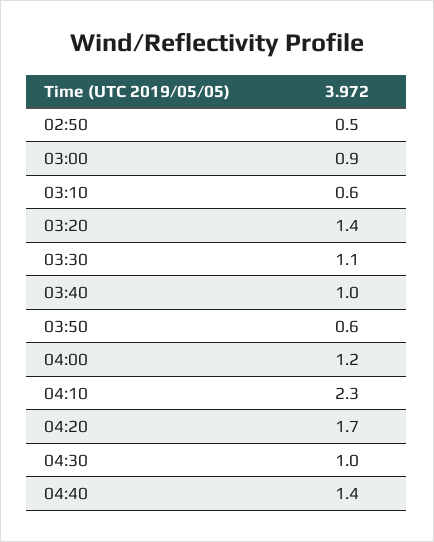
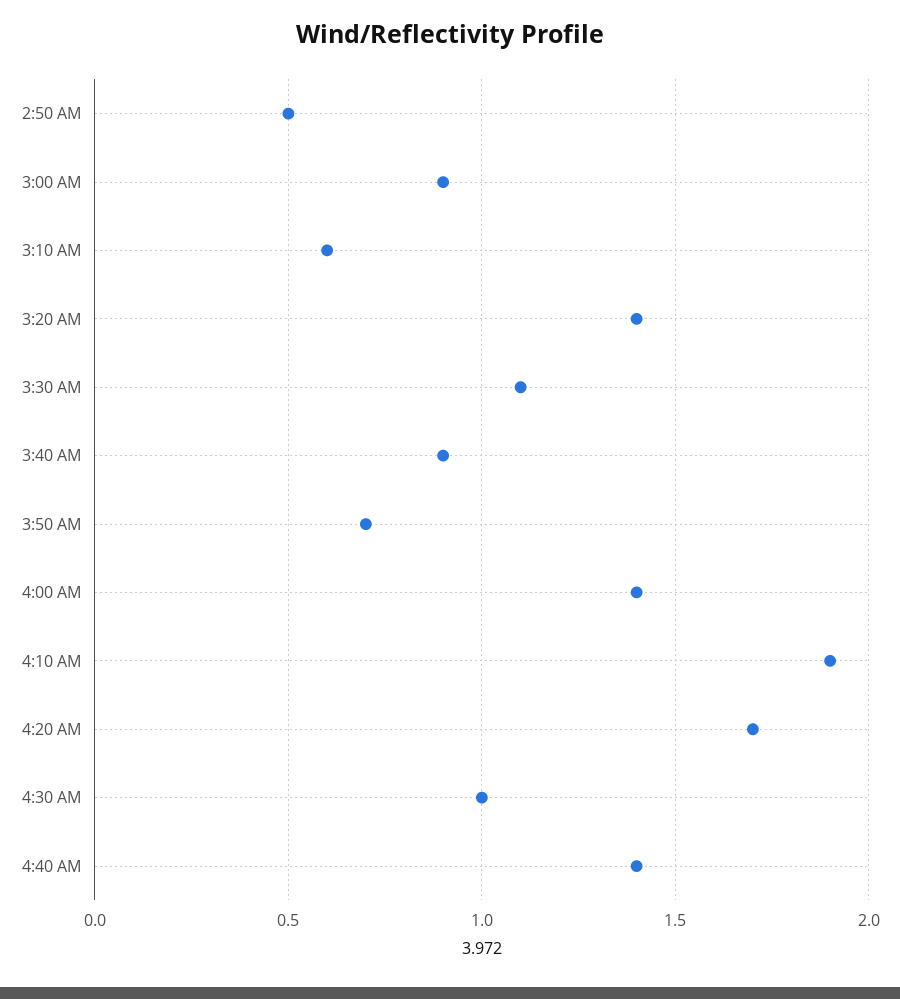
  {
    "02:50": 0.5,
    "03:00": 0.9,
    "03:10": 0.6,
    "03:20": 1.4,
    "03:30": 1.1,
-   "03:40": 1,
+   "03:40": 0.9,
-   "03:50": 0.6,
+   "03:50": 0.7,
-   "04:00": 1.2,
+   "04:00": 1.4,
-   "04:10": 2.3,
+   "04:10": 1.9,
    "04:20": 1.7,
    "04:30": 1,
    "04:40": 1.4
  }

